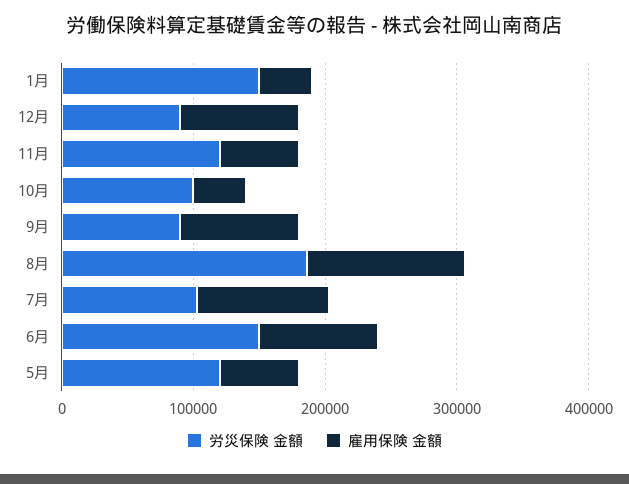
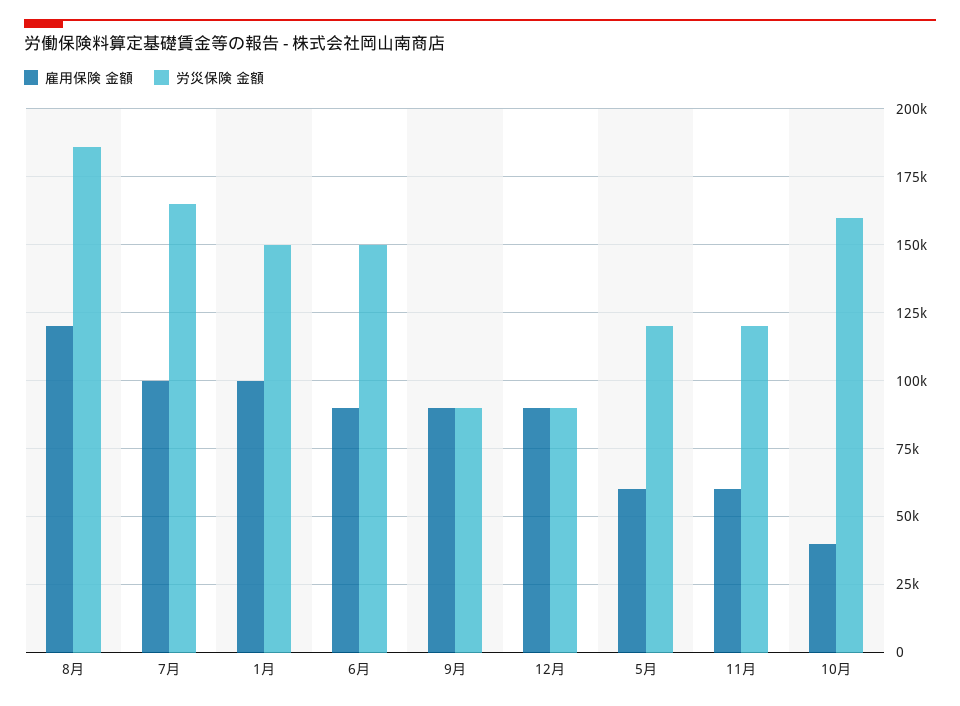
  {
    "労災保険 金額": {
      "1月": 150000,
      "12月": 90000,
      "11月": 120000,
-     "10月": 100000,
+     "10月": 160000,
      "9月": 90000,
      "8月": 185000,
-     "7月": 100000,
+     "7月": 165000,
      "6月": 150000,
      "5月": 120000
    },
    "雇用保険 金額": {
-     "1月": 40000,
+     "1月": 100000,
      "12月": 90000,
      "11月": 60000,
      "10月": 40000,
      "9月": 90000,
      "8月": 120000,
      "7月": 100000,
      "6月": 90000,
      "5月": 60000
    }
  }

